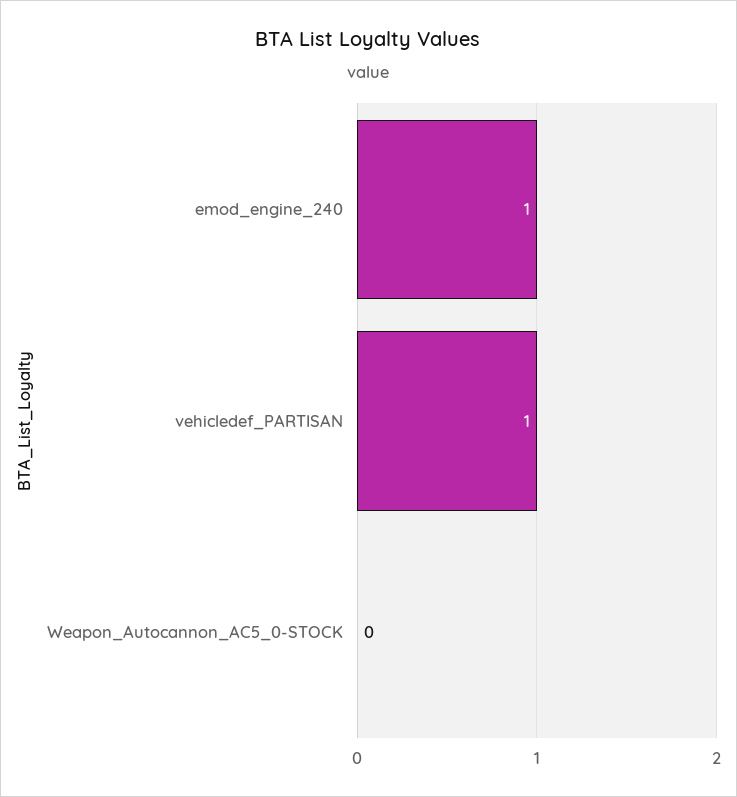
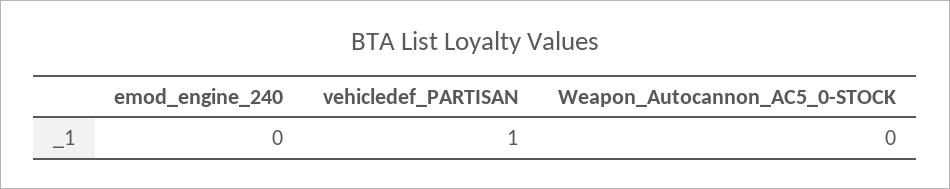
  {
-   "emod_engine_240": 1,
+   "emod_engine_240": 0,
    "vehicledef_PARTISAN": 1,
    "Weapon_Autocannon_AC5_0-STOCK": 0
  }

